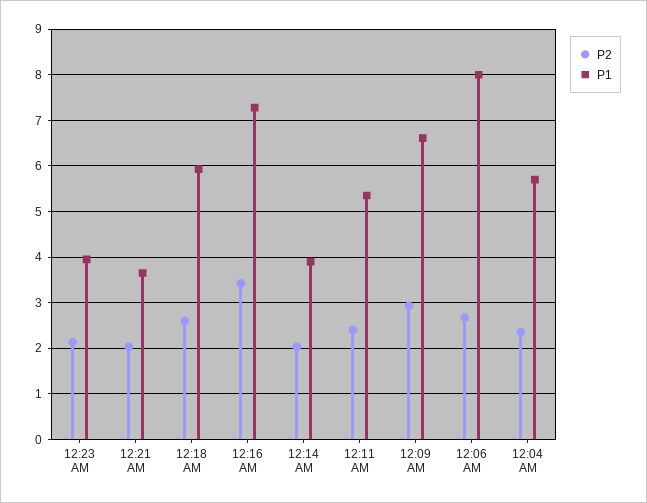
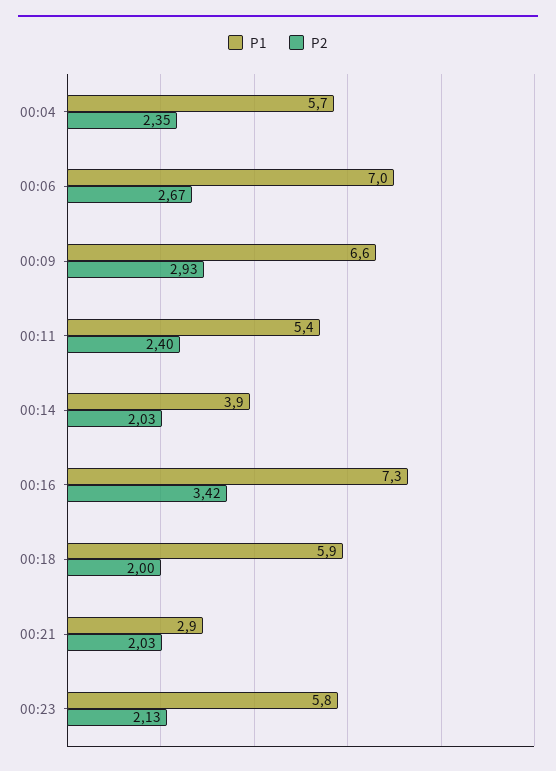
  {
    "P2": {
      "12:23 AM": 2.13,
      "12:21 AM": 2.03,
-     "12:18 AM": 2.6,
+     "12:18 AM": 2,
      "12:16 AM": 3.42,
      "12:14 AM": 2.03,
      "12:11 AM": 2.4,
      "12:09 AM": 2.93,
      "12:06 AM": 2.67,
      "12:04 AM": 2.35
    },
    "P1": {
-     "12:23 AM": 4,
+     "12:23 AM": 5.8,
-     "12:21 AM": 3.6,
+     "12:21 AM": 2.9,
      "12:18 AM": 5.9,
      "12:16 AM": 7.3,
      "12:14 AM": 3.9,
      "12:11 AM": 5.4,
      "12:09 AM": 6.6,
-     "12:06 AM": 8,
+     "12:06 AM": 7,
      "12:04 AM": 5.7
    }
  }

